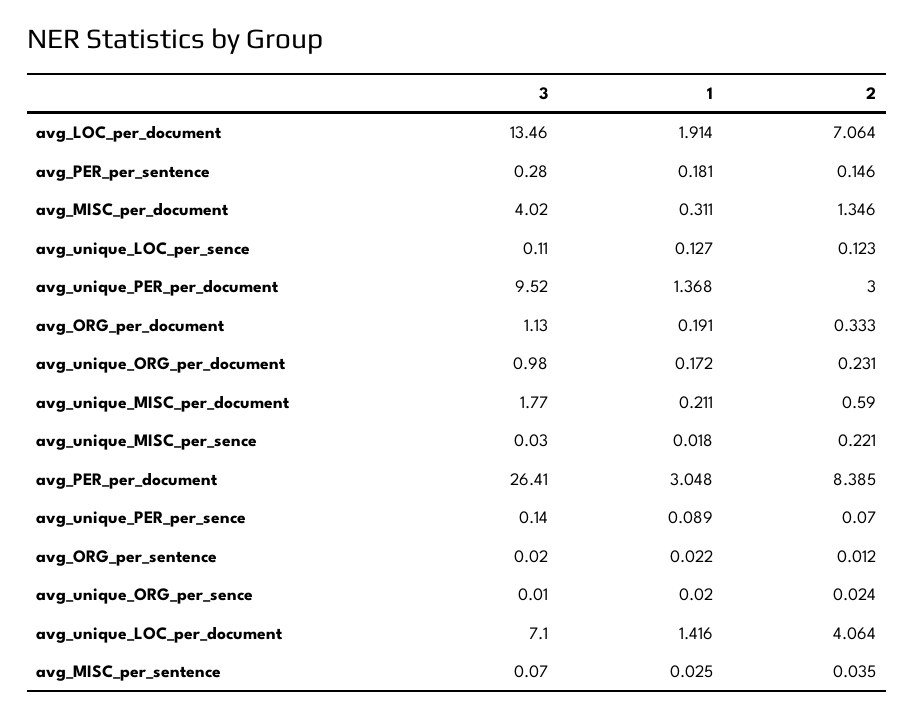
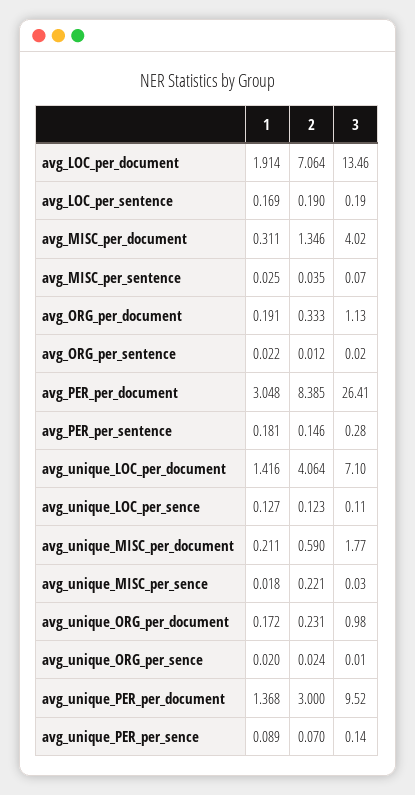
  {
    "3": {
      "avg_LOC_per_document": 13.46,
      "avg_PER_per_sentence": 0.28,
      "avg_MISC_per_document": 4.02,
      "avg_unique_LOC_per_sence": 0.11,
      "avg_unique_PER_per_document": 9.52,
      "avg_ORG_per_document": 1.13,
      "avg_unique_ORG_per_document": 0.98,
      "avg_unique_MISC_per_document": 1.77,
      "avg_unique_MISC_per_sence": 0.03,
      "avg_PER_per_document": 26.41,
      "avg_unique_PER_per_sence": 0.14,
      "avg_ORG_per_sentence": 0.02,
      "avg_unique_ORG_per_sence": 0.01,
      "avg_unique_LOC_per_document": 7.1,
-     "avg_MISC_per_sentence": 0.07
+     "avg_MISC_per_sentence": 0.07,
+     "avg_LOC_per_sentence": 0.19
    },
    "1": {
      "avg_LOC_per_document": 1.914,
      "avg_PER_per_sentence": 0.181,
      "avg_MISC_per_document": 0.311,
      "avg_unique_LOC_per_sence": 0.127,
      "avg_unique_PER_per_document": 1.368,
      "avg_ORG_per_document": 0.191,
      "avg_unique_ORG_per_document": 0.172,
      "avg_unique_MISC_per_document": 0.211,
      "avg_unique_MISC_per_sence": 0.018,
      "avg_PER_per_document": 3.048,
      "avg_unique_PER_per_sence": 0.089,
      "avg_ORG_per_sentence": 0.022,
      "avg_unique_ORG_per_sence": 0.02,
      "avg_unique_LOC_per_document": 1.416,
-     "avg_MISC_per_sentence": 0.025
+     "avg_MISC_per_sentence": 0.025,
+     "avg_LOC_per_sentence": 0.169
    },
    "2": {
      "avg_LOC_per_document": 7.064,
      "avg_PER_per_sentence": 0.146,
      "avg_MISC_per_document": 1.346,
      "avg_unique_LOC_per_sence": 0.123,
      "avg_unique_PER_per_document": 3,
      "avg_ORG_per_document": 0.333,
      "avg_unique_ORG_per_document": 0.231,
      "avg_unique_MISC_per_document": 0.59,
      "avg_unique_MISC_per_sence": 0.221,
      "avg_PER_per_document": 8.385,
      "avg_unique_PER_per_sence": 0.07,
      "avg_ORG_per_sentence": 0.012,
      "avg_unique_ORG_per_sence": 0.024,
      "avg_unique_LOC_per_document": 4.064,
-     "avg_MISC_per_sentence": 0.035
+     "avg_MISC_per_sentence": 0.035,
+     "avg_LOC_per_sentence": 0.19
    }
  }

